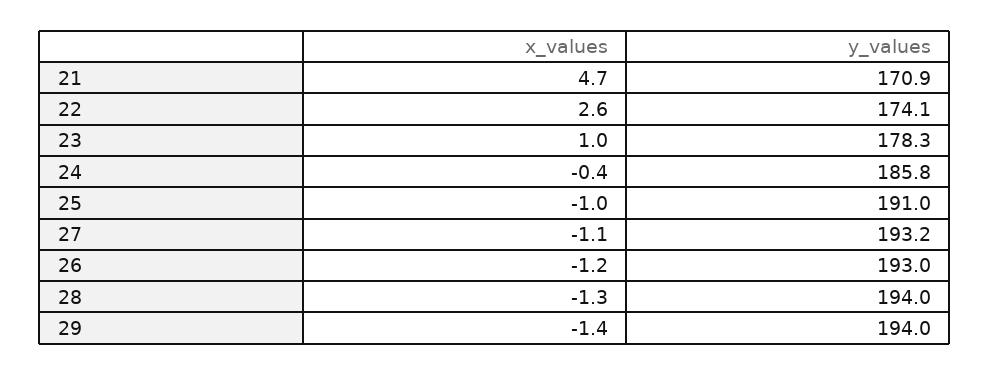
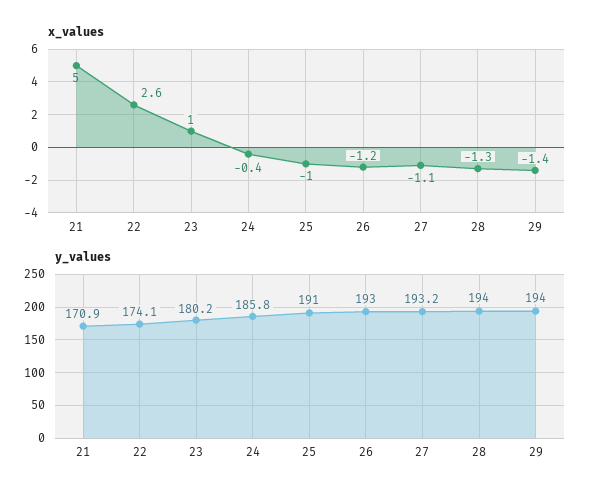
  {
    "x_values": {
-     "21": 4.7,
+     "21": 5,
      "22": 2.6,
      "23": 1,
      "24": -0.4,
      "25": -1,
      "27": -1.1,
      "26": -1.2,
      "28": -1.3,
      "29": -1.4
    },
    "y_values": {
      "21": 170.9,
      "22": 174.1,
-     "23": 178.3,
+     "23": 180.2,
      "24": 185.8,
      "25": 191,
      "27": 193.2,
      "26": 193,
      "28": 194,
      "29": 194
    }
  }

